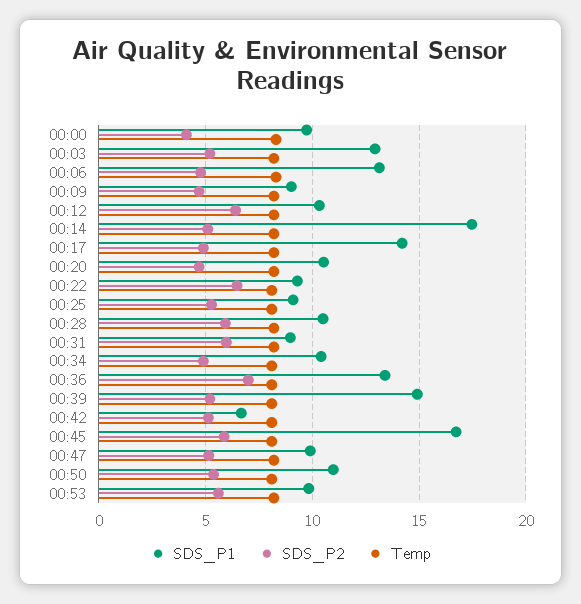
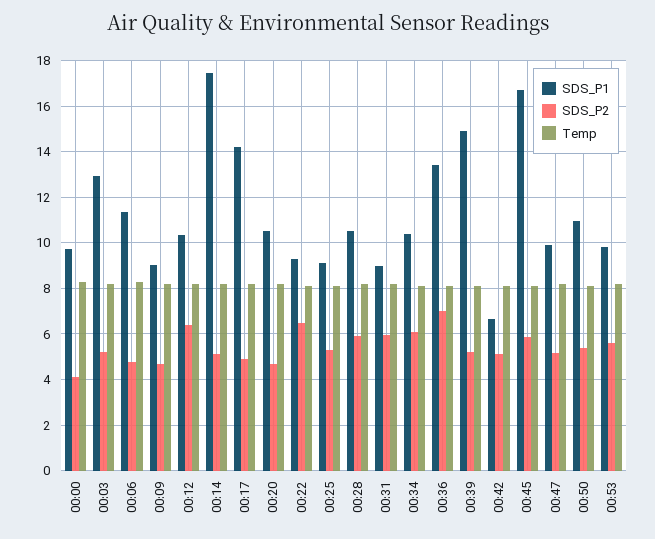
  {
    "SDS_P1": {
      "00:00": 9.5,
      "00:03": 13,
-     "00:06": 13,
+     "00:06": 11.5,
      "00:09": 9,
      "00:12": 10.5,
      "00:14": 17.5,
      "00:17": 14,
      "00:20": 10.5,
      "00:22": 9.5,
      "00:25": 9,
      "00:28": 10.5,
      "00:31": 9,
      "00:34": 10.5,
      "00:36": 13.5,
      "00:39": 15,
      "00:42": 6.5,
      "00:45": 16.5,
      "00:47": 10,
      "00:50": 11,
      "00:53": 10
    },
    "SDS_P2": {
      "00:00": 4,
      "00:03": 5,
      "00:06": 5,
      "00:09": 4.5,
      "00:12": 6.5,
      "00:14": 5,
      "00:17": 5,
      "00:20": 4.5,
      "00:22": 6.5,
      "00:25": 5.5,
      "00:28": 6,
      "00:31": 6,
-     "00:34": 5,
+     "00:34": 6,
      "00:36": 7,
      "00:39": 5,
      "00:42": 5,
      "00:45": 6,
      "00:47": 5,
      "00:50": 5.5,
      "00:53": 5.5
    },
    "Temp": {
      "00:00": 8.5,
      "00:03": 8,
      "00:06": 8.5,
      "00:09": 8,
      "00:12": 8,
      "00:14": 8,
      "00:17": 8,
      "00:20": 8,
      "00:22": 8,
      "00:25": 8,
      "00:28": 8,
      "00:31": 8,
      "00:34": 8,
      "00:36": 8,
      "00:39": 8,
      "00:42": 8,
      "00:45": 8,
      "00:47": 8,
      "00:50": 8,
      "00:53": 8
    }
  }

